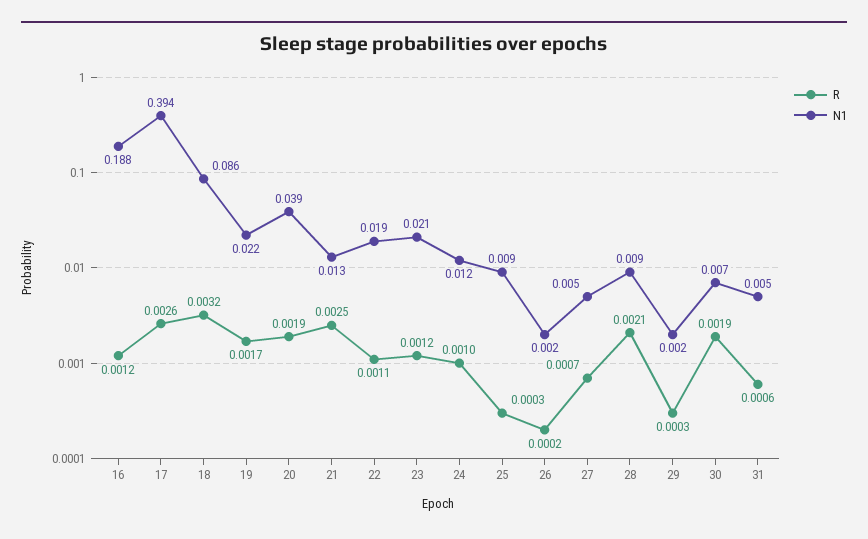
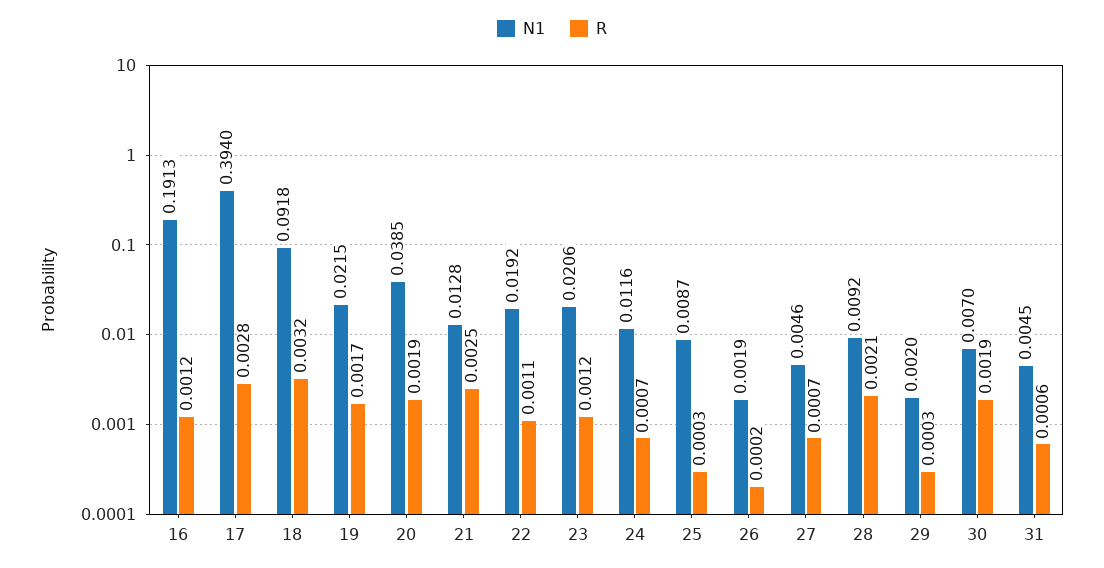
  {
    "R": {
      "16": 0.0012,
-     "17": 0.0026,
+     "17": 0.0028,
      "18": 0.0032,
      "19": 0.0017,
      "20": 0.0019,
      "21": 0.0025,
      "22": 0.0011,
      "23": 0.0012,
-     "24": 0.001,
+     "24": 0.0007,
      "25": 0.0003,
      "26": 0.0002,
      "27": 0.0007,
      "28": 0.0021,
      "29": 0.0003,
      "30": 0.0019,
      "31": 0.0006
    },
    "N1": {
-     "16": 0.188,
+     "16": 0.1913,
      "17": 0.394,
-     "18": 0.086,
+     "18": 0.0918,
      "19": 0.0215,
      "20": 0.0385,
      "21": 0.0128,
      "22": 0.0192,
      "23": 0.0206,
      "24": 0.0116,
      "25": 0.0087,
      "26": 0.0019,
      "27": 0.0046,
      "28": 0.0092,
      "29": 0.002,
      "30": 0.007,
      "31": 0.0045
    }
  }

